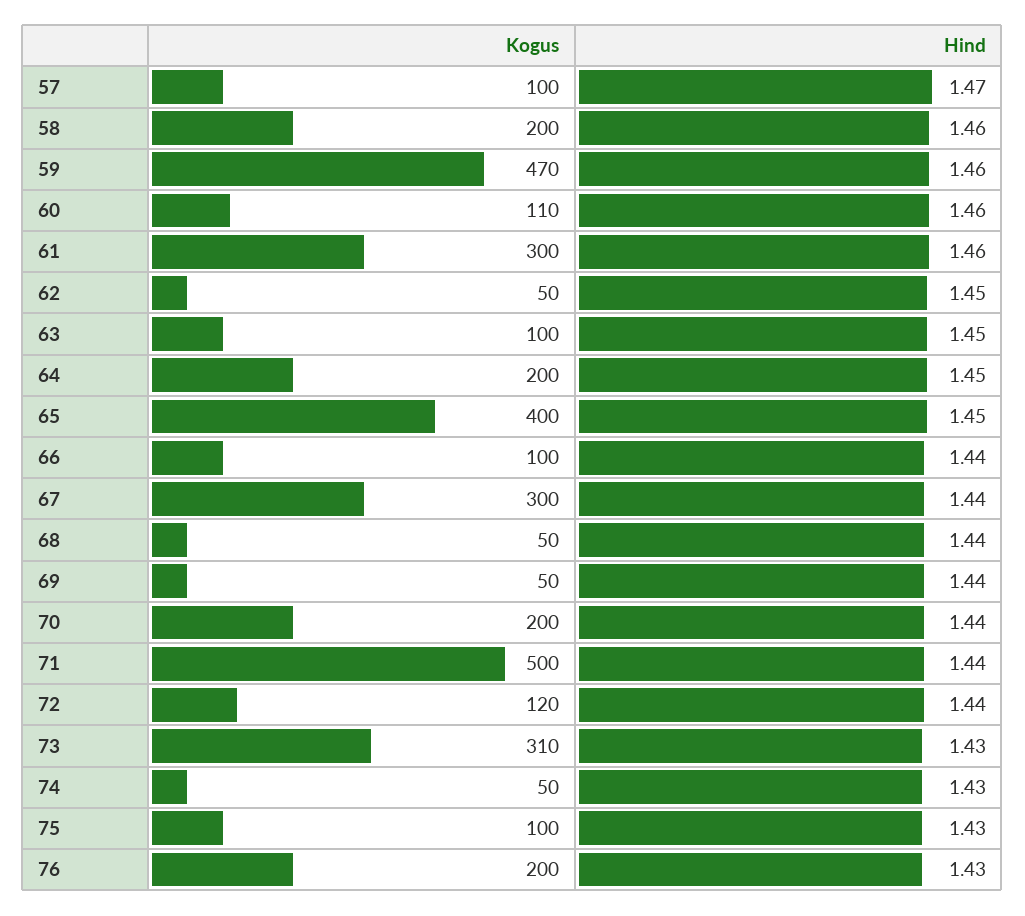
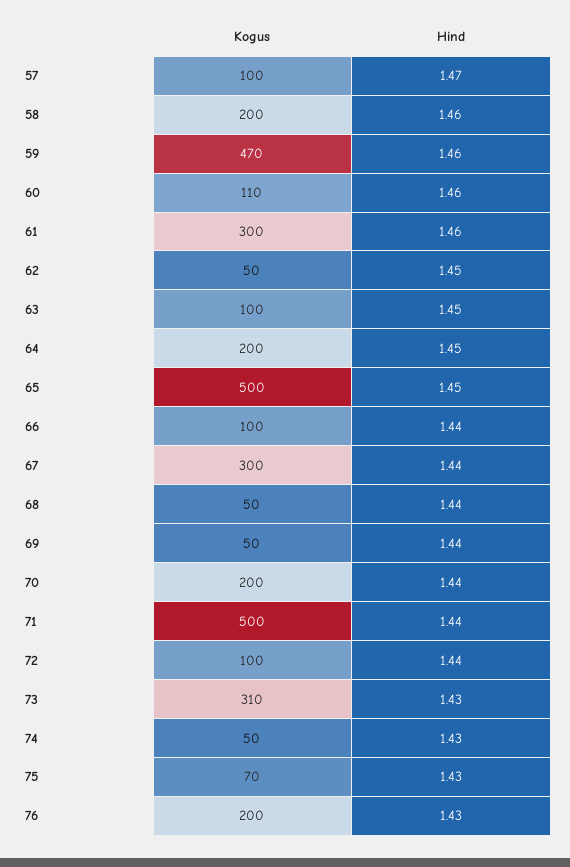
  {
    "Kogus": {
      "57": 100,
      "58": 200,
      "59": 470,
      "60": 110,
      "61": 300,
      "62": 50,
      "63": 100,
      "64": 200,
-     "65": 400,
+     "65": 500,
      "66": 100,
      "67": 300,
      "68": 50,
      "69": 50,
      "70": 200,
      "71": 500,
-     "72": 120,
+     "72": 100,
      "73": 310,
      "74": 50,
-     "75": 100,
+     "75": 70,
      "76": 200
    },
    "Hind": {
      "57": 1.47,
      "58": 1.46,
      "59": 1.46,
      "60": 1.46,
      "61": 1.46,
      "62": 1.45,
      "63": 1.45,
      "64": 1.45,
      "65": 1.45,
      "66": 1.44,
      "67": 1.44,
      "68": 1.44,
      "69": 1.44,
      "70": 1.44,
      "71": 1.44,
      "72": 1.44,
      "73": 1.43,
      "74": 1.43,
      "75": 1.43,
      "76": 1.43
    }
  }

